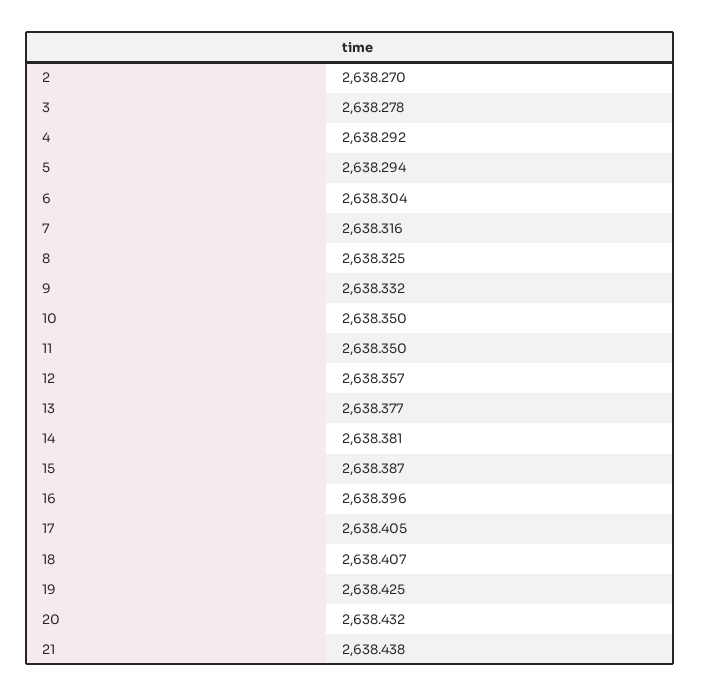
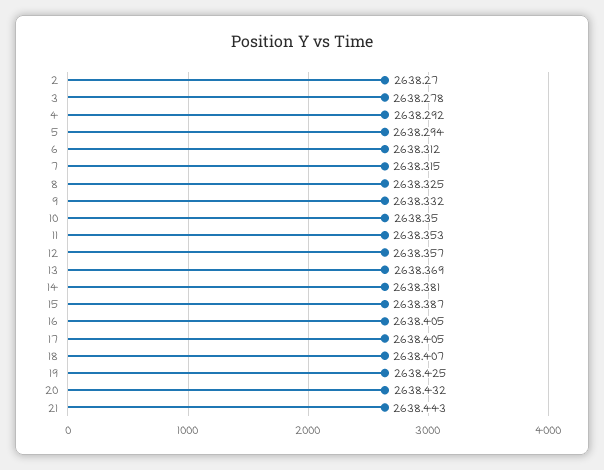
  {
    "2": 2638.27,
    "3": 2638.278,
    "4": 2638.292,
    "5": 2638.294,
-   "6": 2638.304,
+   "6": 2638.312,
-   "7": 2638.316,
+   "7": 2638.315,
    "8": 2638.325,
    "9": 2638.332,
    "10": 2638.35,
-   "11": 2638.35,
+   "11": 2638.353,
    "12": 2638.357,
-   "13": 2638.377,
+   "13": 2638.369,
    "14": 2638.381,
    "15": 2638.387,
-   "16": 2638.396,
+   "16": 2638.405,
    "17": 2638.405,
    "18": 2638.407,
    "19": 2638.425,
    "20": 2638.432,
-   "21": 2638.438
+   "21": 2638.443
  }

